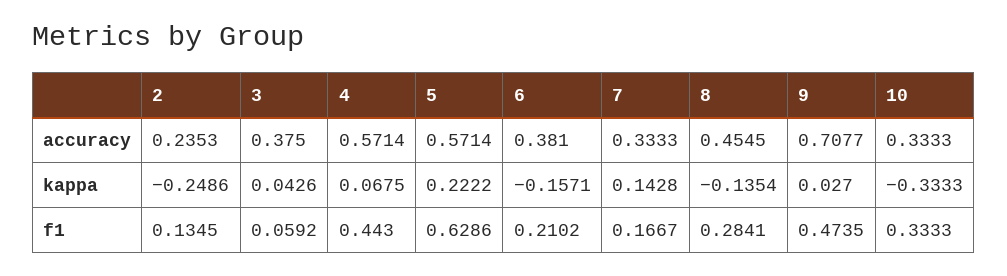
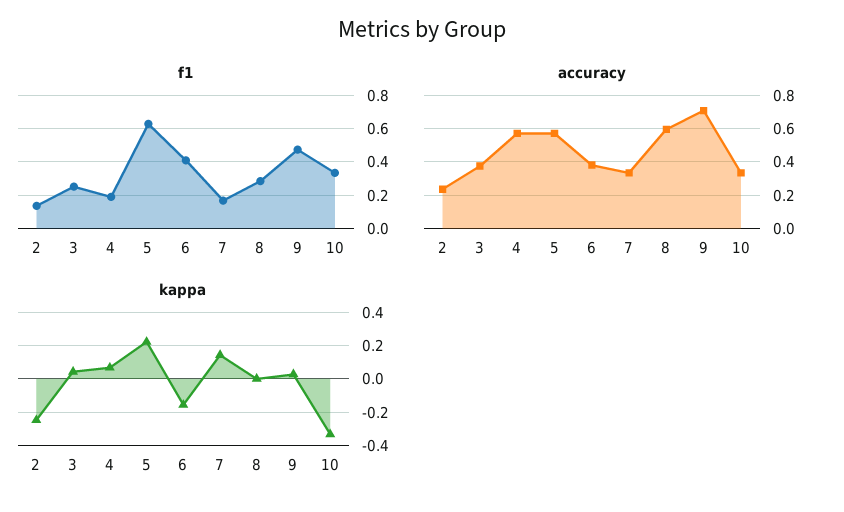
  {
    "accuracy": {
      "2": 0.2353,
      "3": 0.375,
      "4": 0.5714,
      "5": 0.5714,
      "6": 0.381,
      "7": 0.3333,
-     "8": 0.4545,
+     "8": 0.6,
      "9": 0.7077,
      "10": 0.3333
    },
    "kappa": {
      "2": -0.2486,
      "3": 0.0426,
      "4": 0.0675,
      "5": 0.2222,
      "6": -0.1571,
      "7": 0.1428,
-     "8": -0.1354,
+     "8": 0,
      "9": 0.027,
      "10": -0.3333
    },
    "f1": {
      "2": 0.1345,
-     "3": 0.0592,
+     "3": 0.25,
-     "4": 0.443,
+     "4": 0.2,
      "5": 0.6286,
-     "6": 0.2102,
+     "6": 0.4,
      "7": 0.1667,
      "8": 0.2841,
      "9": 0.4735,
      "10": 0.3333
    }
  }

